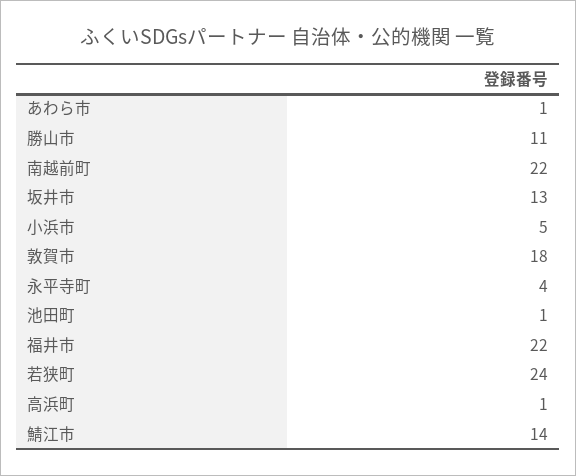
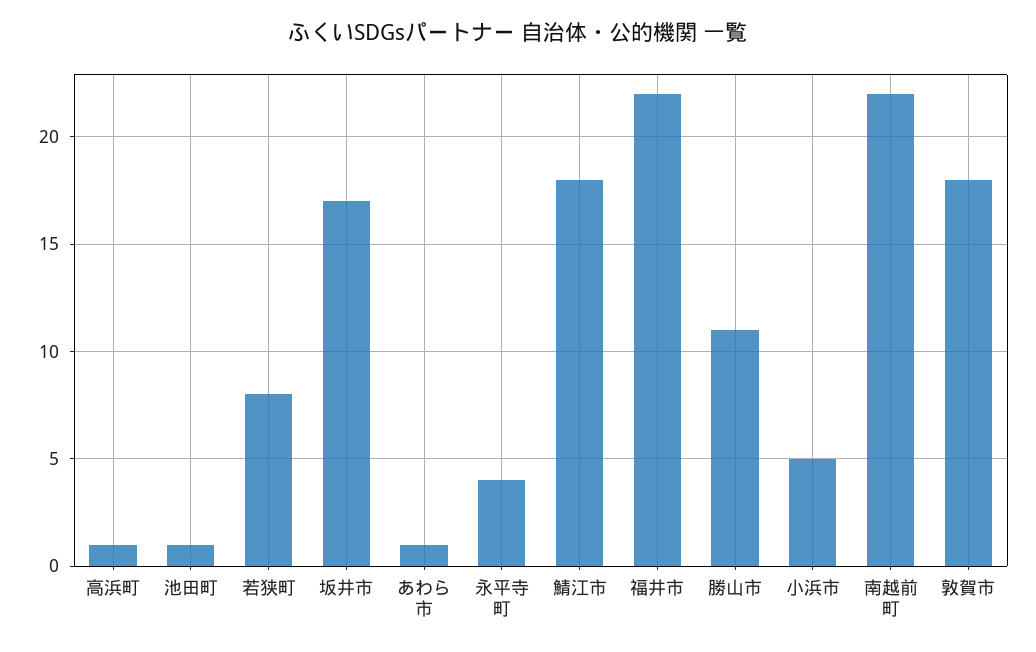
  {
    "あわら市": 1,
    "勝山市": 11,
    "南越前町": 22,
-   "坂井市": 13,
+   "坂井市": 17,
    "小浜市": 5,
    "敦賀市": 18,
    "永平寺町": 4,
    "池田町": 1,
    "福井市": 22,
-   "若狭町": 24,
+   "若狭町": 8,
    "高浜町": 1,
-   "鯖江市": 14
+   "鯖江市": 18
  }

